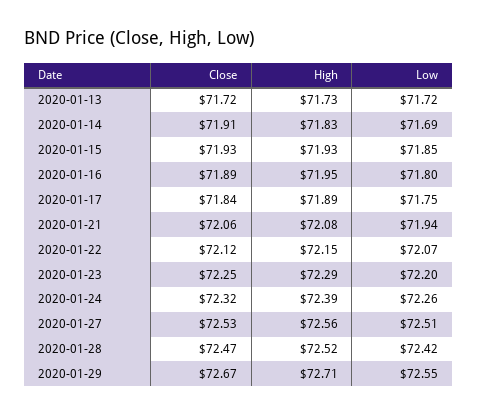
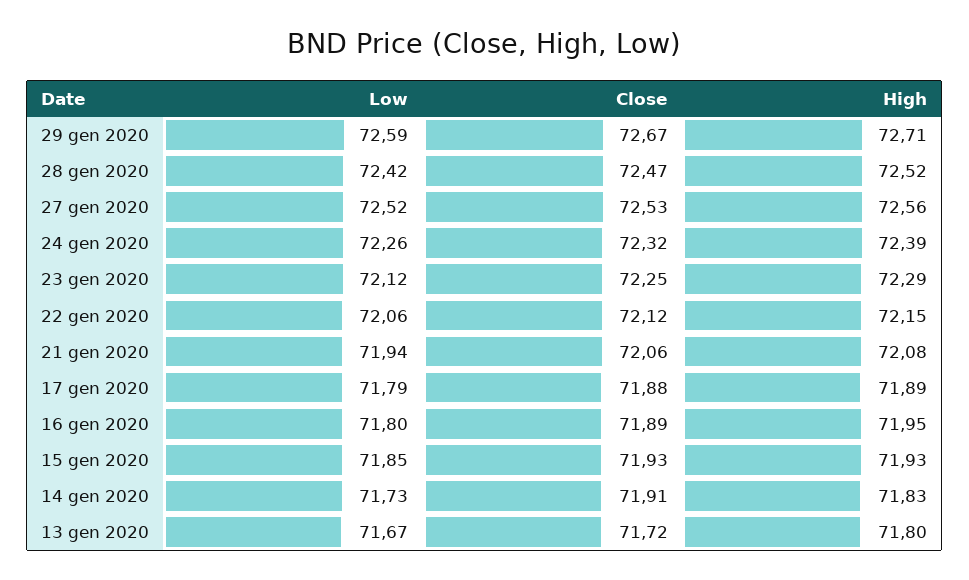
  {
    "Close": {
      "2020-01-13": 71.72,
      "2020-01-14": 71.91,
      "2020-01-15": 71.93,
      "2020-01-16": 71.89,
-     "2020-01-17": 71.84,
+     "2020-01-17": 71.88,
      "2020-01-21": 72.06,
      "2020-01-22": 72.12,
      "2020-01-23": 72.25,
      "2020-01-24": 72.32,
      "2020-01-27": 72.53,
      "2020-01-28": 72.47,
      "2020-01-29": 72.67
    },
    "High": {
-     "2020-01-13": 71.73,
+     "2020-01-13": 71.8,
      "2020-01-14": 71.83,
      "2020-01-15": 71.93,
      "2020-01-16": 71.95,
      "2020-01-17": 71.89,
      "2020-01-21": 72.08,
      "2020-01-22": 72.15,
      "2020-01-23": 72.29,
      "2020-01-24": 72.39,
      "2020-01-27": 72.56,
      "2020-01-28": 72.52,
      "2020-01-29": 72.71
    },
    "Low": {
-     "2020-01-13": 71.72,
+     "2020-01-13": 71.67,
-     "2020-01-14": 71.69,
+     "2020-01-14": 71.73,
      "2020-01-15": 71.85,
      "2020-01-16": 71.8,
-     "2020-01-17": 71.75,
+     "2020-01-17": 71.79,
      "2020-01-21": 71.94,
-     "2020-01-22": 72.07,
+     "2020-01-22": 72.06,
-     "2020-01-23": 72.2,
+     "2020-01-23": 72.12,
      "2020-01-24": 72.26,
-     "2020-01-27": 72.51,
+     "2020-01-27": 72.52,
      "2020-01-28": 72.42,
-     "2020-01-29": 72.55
+     "2020-01-29": 72.59
    }
  }

